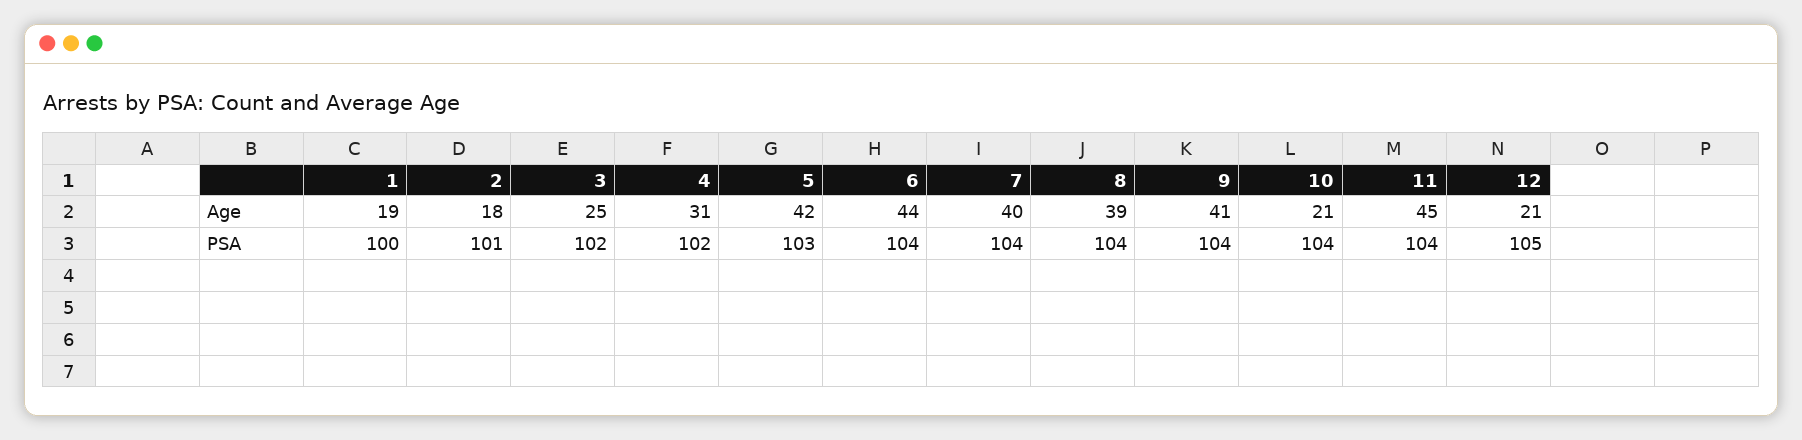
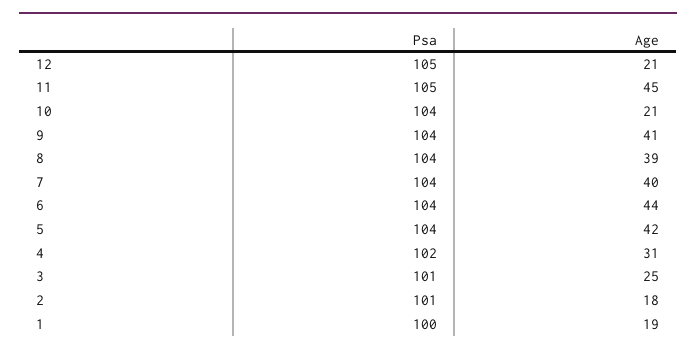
  {
    "1": {
      "Age": 19,
      "PSA": 100
    },
    "2": {
      "Age": 18,
      "PSA": 101
    },
    "3": {
      "Age": 25,
-     "PSA": 102
+     "PSA": 101
    },
    "4": {
      "Age": 31,
      "PSA": 102
    },
    "5": {
      "Age": 42,
-     "PSA": 103
+     "PSA": 104
    },
    "6": {
      "Age": 44,
      "PSA": 104
    },
    "7": {
      "Age": 40,
      "PSA": 104
    },
    "8": {
      "Age": 39,
      "PSA": 104
    },
    "9": {
      "Age": 41,
      "PSA": 104
    },
    "10": {
      "Age": 21,
      "PSA": 104
    },
    "11": {
      "Age": 45,
-     "PSA": 104
+     "PSA": 105
    },
    "12": {
      "Age": 21,
      "PSA": 105
    }
  }

